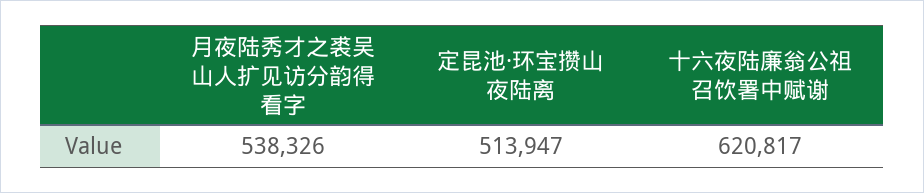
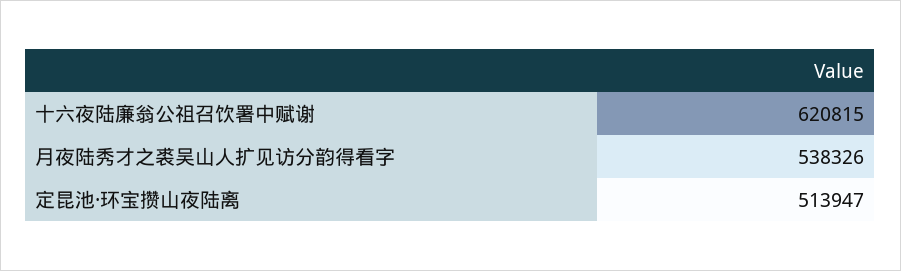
  {
    "月夜陆秀才之裘吴山人扩见访分韵得看字": 538326,
    "定昆池·环宝攒山夜陆离": 513947,
-   "十六夜陆廉翁公祖召饮署中赋谢": 620817
+   "十六夜陆廉翁公祖召饮署中赋谢": 620815
  }

